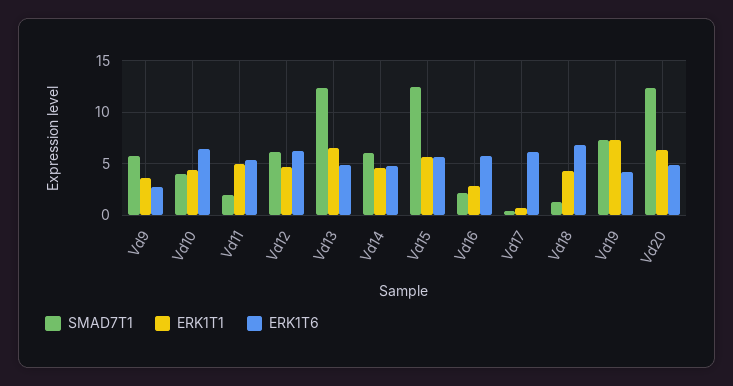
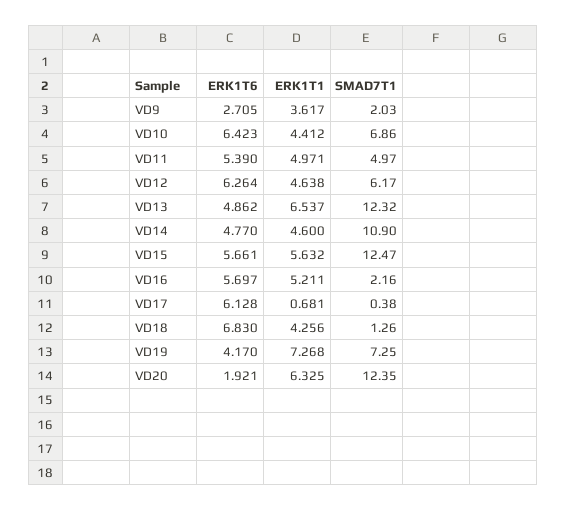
  {
    "SMAD7T1": {
-     "Vd9": 6,
+     "Vd9": 2.03,
-     "Vd10": 4,
+     "Vd10": 6.86,
-     "Vd11": 2,
+     "Vd11": 4.97,
      "Vd12": 6.17,
      "Vd13": 12.32,
-     "Vd14": 6,
+     "Vd14": 10.9,
      "Vd15": 12.47,
      "Vd16": 2.16,
      "Vd17": 0.38,
      "Vd18": 1.26,
      "Vd19": 7.25,
      "Vd20": 12.35
    },
    "ERK1T1": {
      "Vd9": 3.617,
      "Vd10": 4.412,
      "Vd11": 4.971,
      "Vd12": 4.638,
      "Vd13": 6.537,
      "Vd14": 4.6,
      "Vd15": 5.632,
-     "Vd16": 3,
+     "Vd16": 5.211,
      "Vd17": 0.681,
      "Vd18": 4.256,
      "Vd19": 7.268,
      "Vd20": 6.325
    },
    "ERK1T6": {
      "Vd9": 2.705,
      "Vd10": 6.423,
      "Vd11": 5.39,
      "Vd12": 6.264,
      "Vd13": 4.862,
      "Vd14": 4.77,
      "Vd15": 5.661,
      "Vd16": 5.697,
      "Vd17": 6.128,
      "Vd18": 6.83,
      "Vd19": 4.17,
-     "Vd20": 5
+     "Vd20": 1.921
    }
  }

